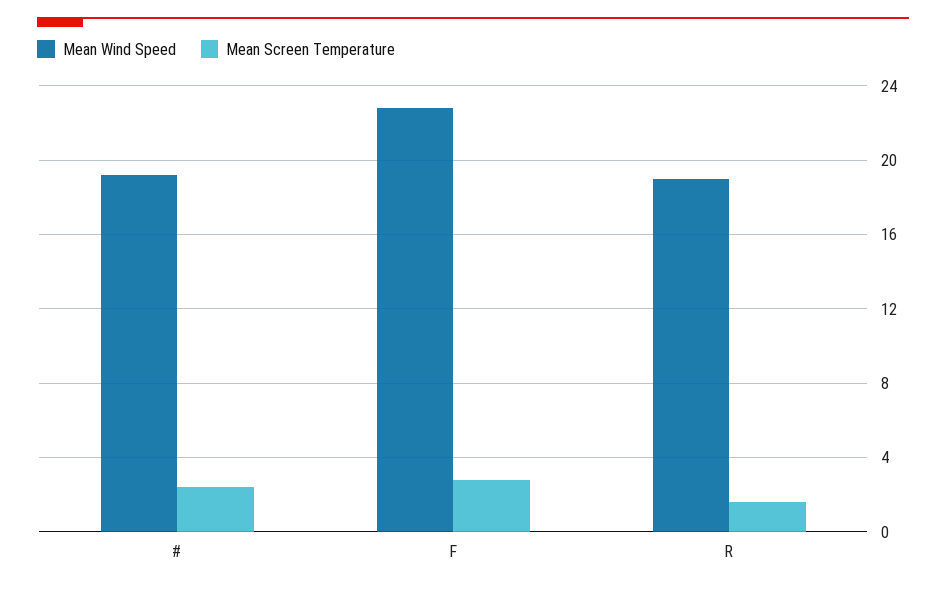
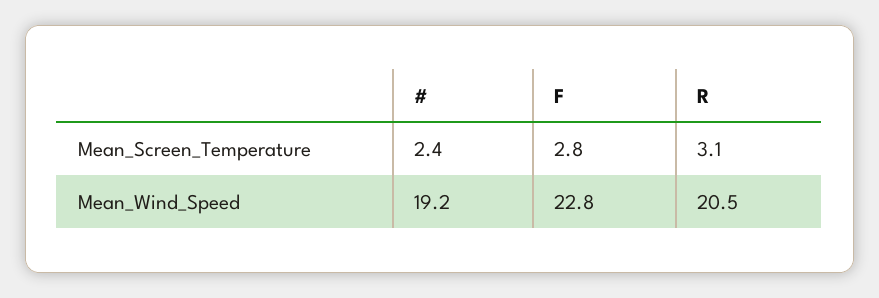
  {
    "Mean Wind Speed": {
      "#": 19.2,
      "F": 22.8,
-     "R": 19
+     "R": 20.5
    },
    "Mean Screen Temperature": {
      "#": 2.4,
      "F": 2.8,
-     "R": 1.5
+     "R": 3.1
    }
  }

